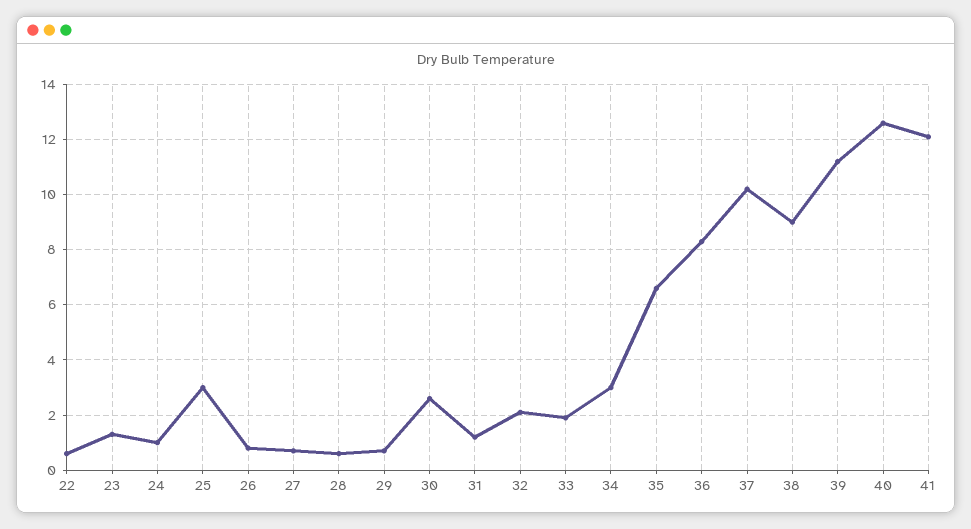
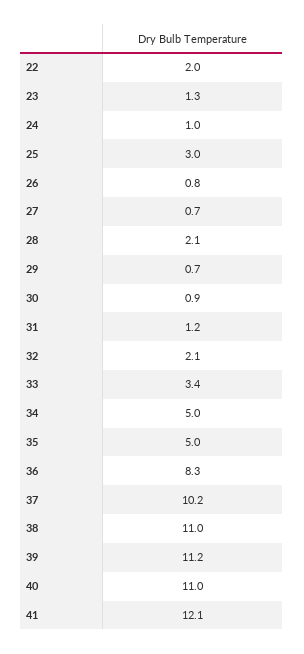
  {
-   "22": 0.5,
+   "22": 2,
    "23": 1.3,
    "24": 1,
    "25": 3,
    "26": 0.8,
    "27": 0.7,
-   "28": 0.5,
+   "28": 2.1,
    "29": 0.7,
-   "30": 2.5,
+   "30": 0.9,
    "31": 1.2,
    "32": 2.1,
-   "33": 2,
+   "33": 3.4,
-   "34": 3,
+   "34": 5,
-   "35": 6.5,
+   "35": 5,
    "36": 8.3,
    "37": 10.2,
-   "38": 9,
+   "38": 11,
    "39": 11.2,
-   "40": 12.5,
+   "40": 11,
    "41": 12.1
  }

